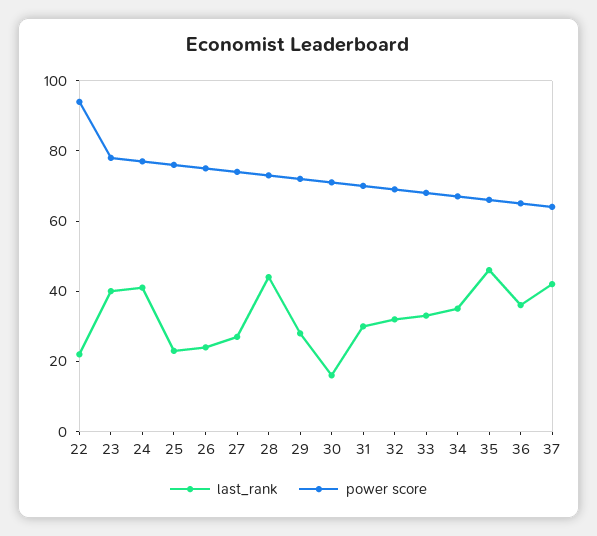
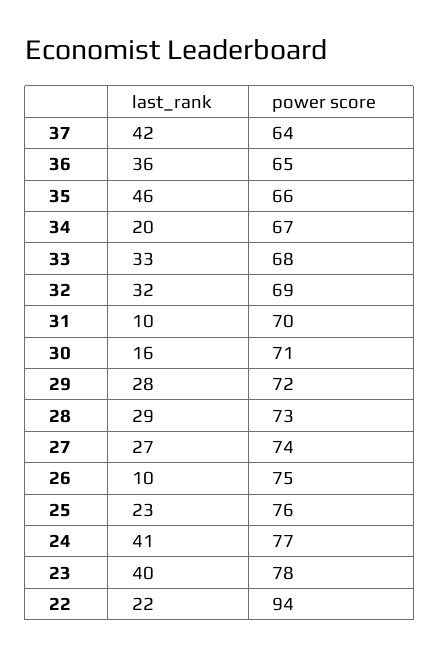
  {
    "last_rank": {
      "22": 22,
      "23": 40,
      "24": 41,
      "25": 23,
-     "26": 25,
+     "26": 10,
      "27": 27,
-     "28": 45,
+     "28": 29,
      "29": 28,
      "30": 16,
-     "31": 30,
+     "31": 10,
      "32": 32,
      "33": 33,
-     "34": 35,
+     "34": 20,
      "35": 46,
      "36": 36,
      "37": 42
    },
    "power score": {
      "22": 94,
      "23": 78,
      "24": 77,
      "25": 76,
      "26": 75,
      "27": 74,
      "28": 73,
      "29": 72,
      "30": 71,
      "31": 70,
      "32": 69,
      "33": 68,
      "34": 67,
      "35": 66,
      "36": 65,
      "37": 64
    }
  }

